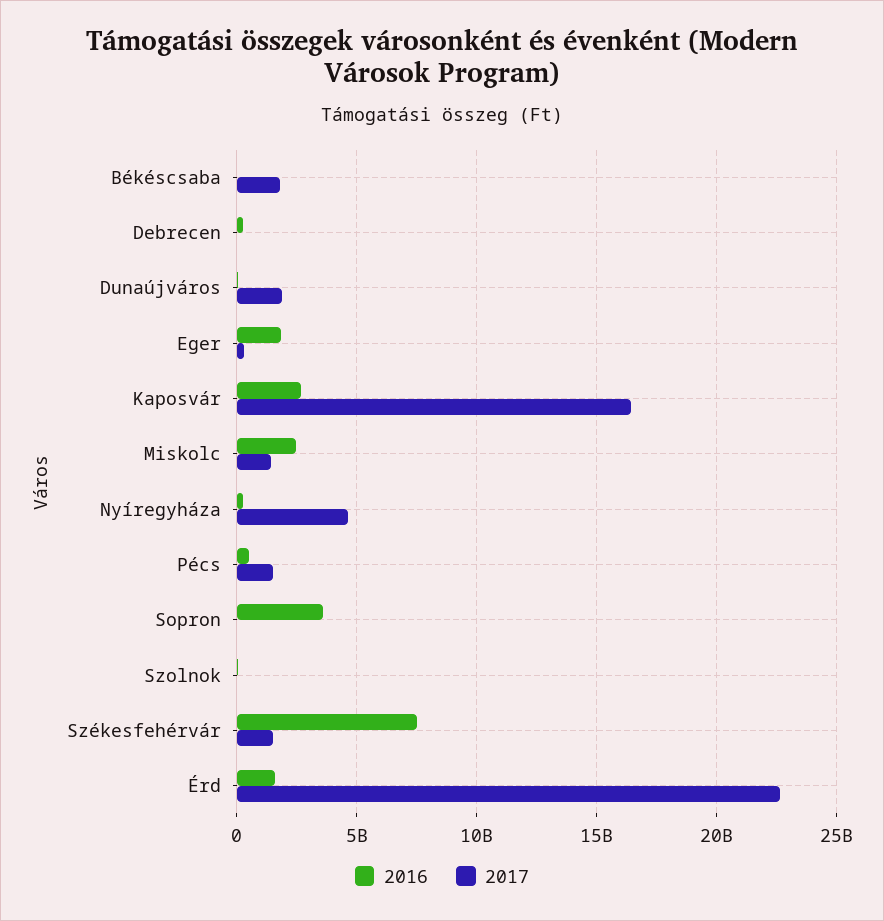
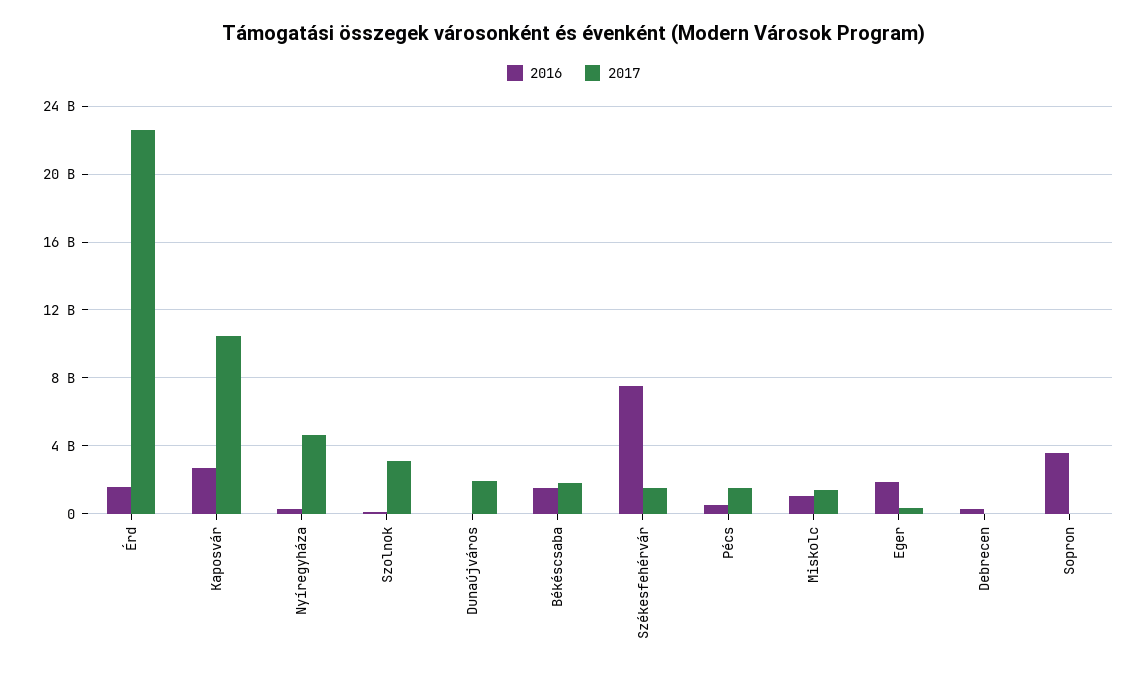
  {
    "2016": {
-     "Békéscsaba": 0,
+     "Békéscsaba": 1500000000,
      "Debrecen": 500000000,
      "Dunaújváros": 0,
      "Eger": 2000000000,
      "Kaposvár": 2500000000,
-     "Miskolc": 2500000000,
+     "Miskolc": 1000000000,
      "Nyíregyháza": 500000000,
      "Pécs": 500000000,
      "Sopron": 3500000000,
      "Szolnok": 0,
      "Székesfehérvár": 7500000000,
      "Érd": 1500000000
    },
    "2017": {
      "Békéscsaba": 2000000000,
      "Debrecen": 0,
      "Dunaújváros": 2000000000,
      "Eger": 500000000,
-     "Kaposvár": 16500000000,
+     "Kaposvár": 10500000000,
      "Miskolc": 1500000000,
      "Nyíregyháza": 4500000000,
      "Pécs": 1500000000,
      "Sopron": 0,
-     "Szolnok": 0,
+     "Szolnok": 3000000000,
      "Székesfehérvár": 1500000000,
      "Érd": 22500000000
    }
  }

